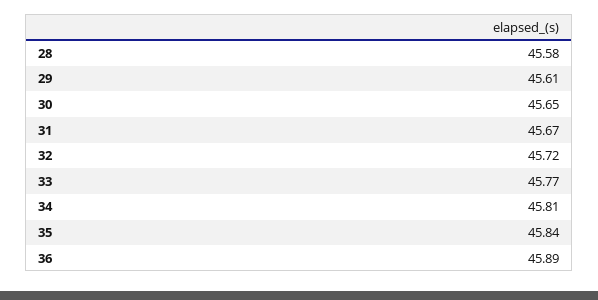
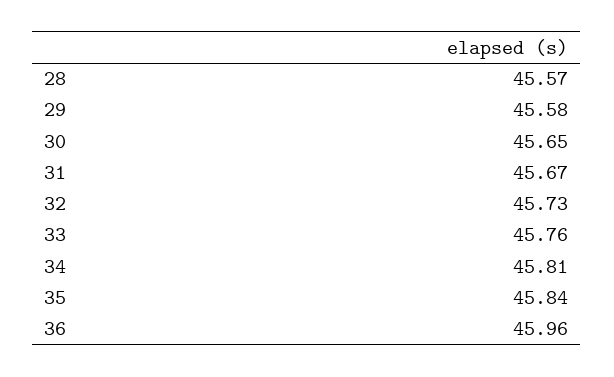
  {
-   "28": 45.58,
+   "28": 45.57,
-   "29": 45.61,
+   "29": 45.58,
    "30": 45.65,
    "31": 45.67,
-   "32": 45.72,
+   "32": 45.73,
-   "33": 45.77,
+   "33": 45.76,
    "34": 45.81,
    "35": 45.84,
-   "36": 45.89
+   "36": 45.96
  }

